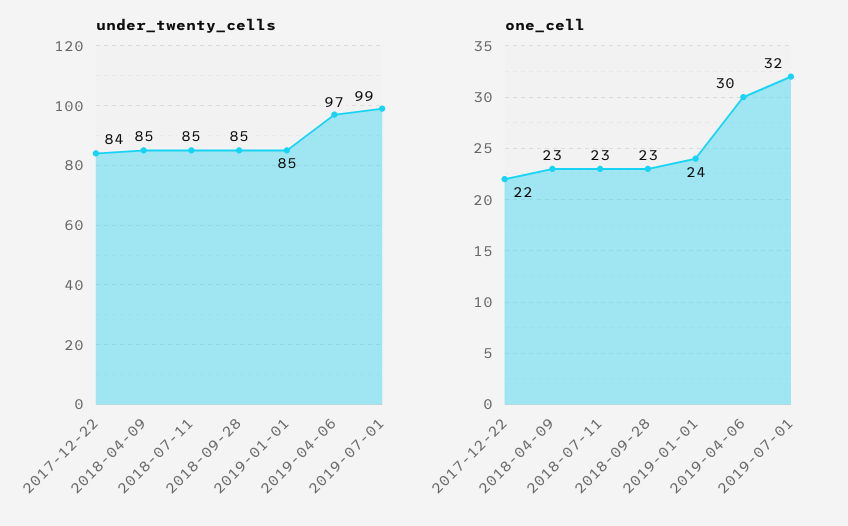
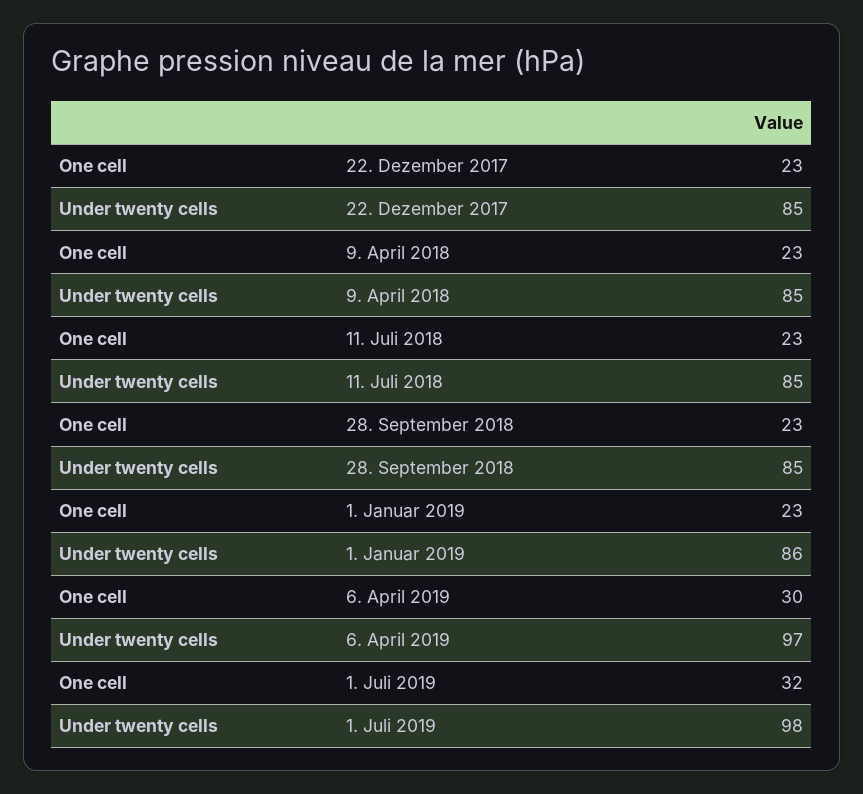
  {
    "under_twenty_cells": {
-     "2017-12-22": 84,
+     "2017-12-22": 85,
      "2018-04-09": 85,
      "2018-07-11": 85,
      "2018-09-28": 85,
-     "2019-01-01": 85,
+     "2019-01-01": 86,
      "2019-04-06": 97,
-     "2019-07-01": 99
+     "2019-07-01": 98
    },
    "one_cell": {
-     "2017-12-22": 22,
+     "2017-12-22": 23,
      "2018-04-09": 23,
      "2018-07-11": 23,
      "2018-09-28": 23,
-     "2019-01-01": 24,
+     "2019-01-01": 23,
      "2019-04-06": 30,
      "2019-07-01": 32
    }
  }

